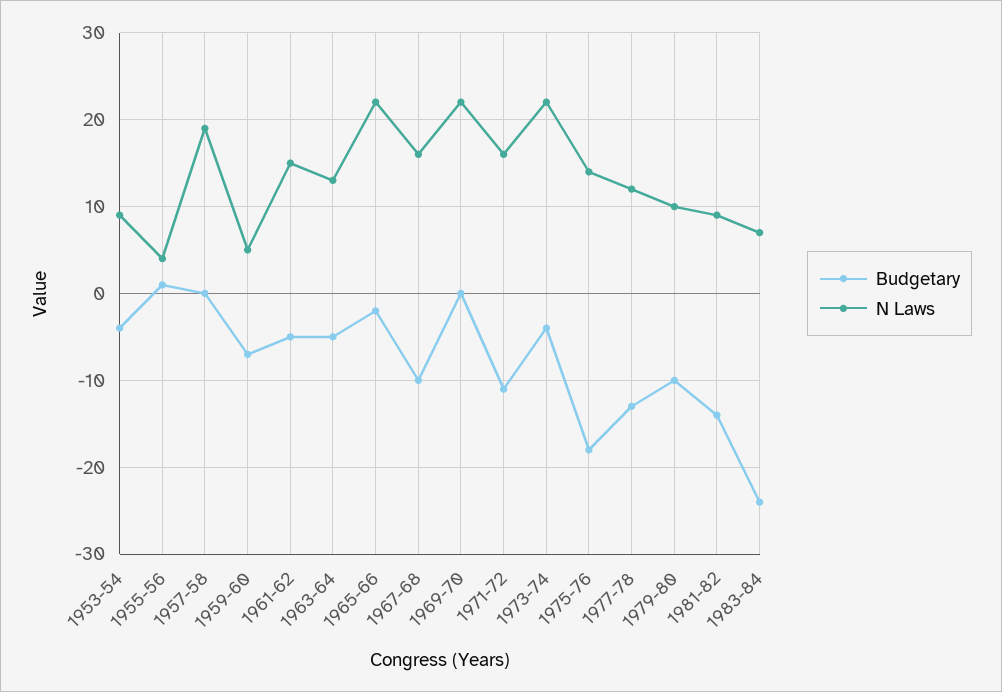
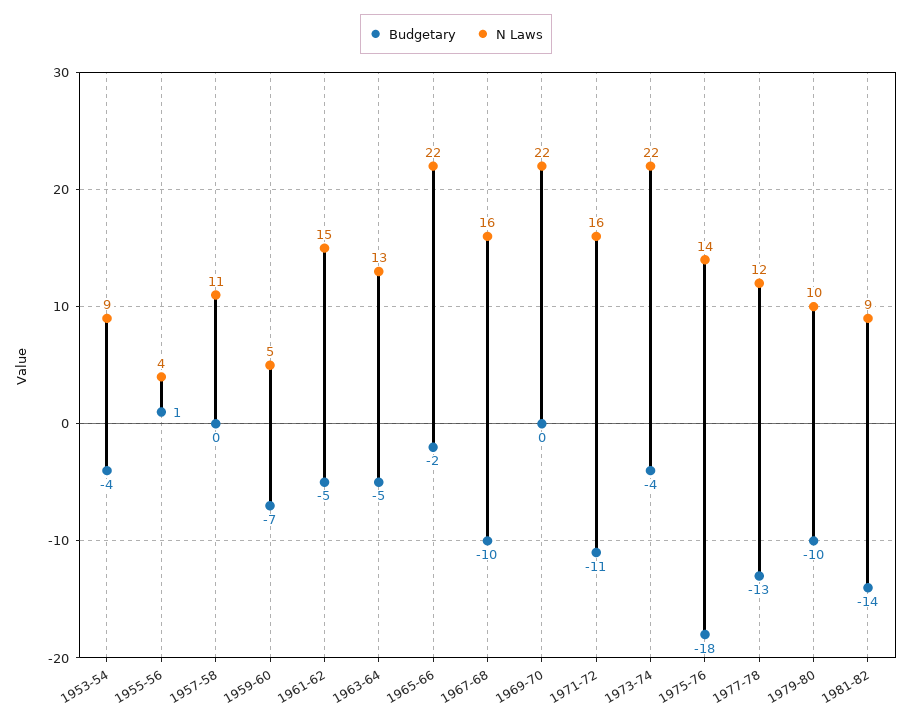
  {
    "Budgetary": {
      "1953-54": -4,
      "1955-56": 1,
      "1957-58": 0,
      "1959-60": -7,
      "1961-62": -5,
      "1963-64": -5,
      "1965-66": -2,
      "1967-68": -10,
      "1969-70": 0,
      "1971-72": -11,
      "1973-74": -4,
      "1975-76": -18,
      "1977-78": -13,
      "1979-80": -10,
-     "1981-82": -14,
+     "1981-82": -14
-     "1983-84": -24
    },
    "N Laws": {
      "1953-54": 9,
      "1955-56": 4,
-     "1957-58": 19,
+     "1957-58": 11,
      "1959-60": 5,
      "1961-62": 15,
      "1963-64": 13,
      "1965-66": 22,
      "1967-68": 16,
      "1969-70": 22,
      "1971-72": 16,
      "1973-74": 22,
      "1975-76": 14,
      "1977-78": 12,
      "1979-80": 10,
-     "1981-82": 9,
+     "1981-82": 9
-     "1983-84": 7
    }
  }

